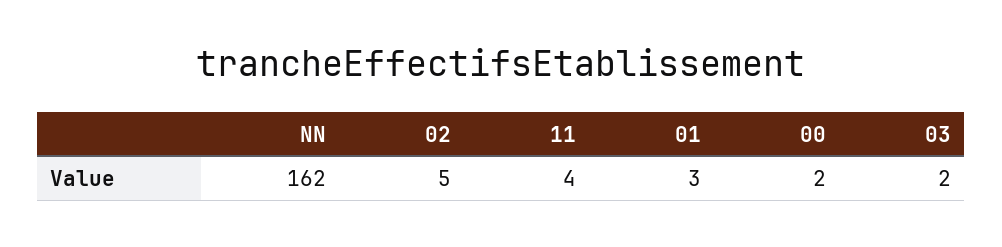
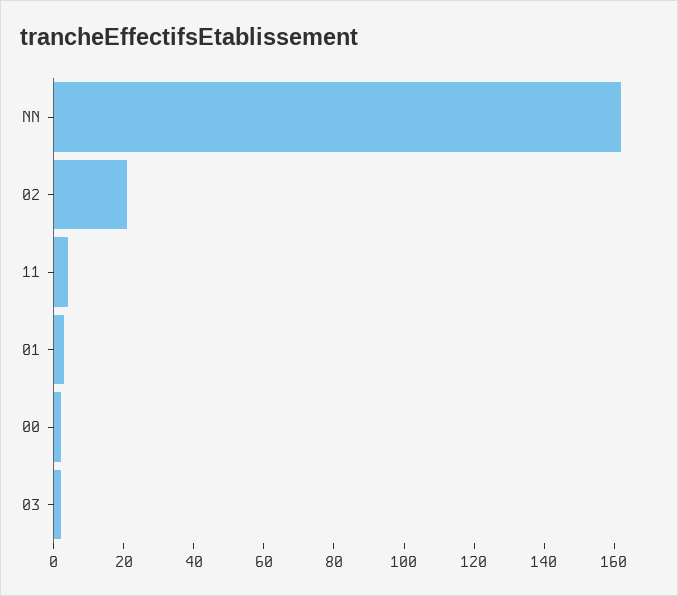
  {
    "NN": 162,
-   "02": 5,
+   "02": 20,
    "11": 4,
    "01": 3,
    "00": 2,
    "03": 2
  }

